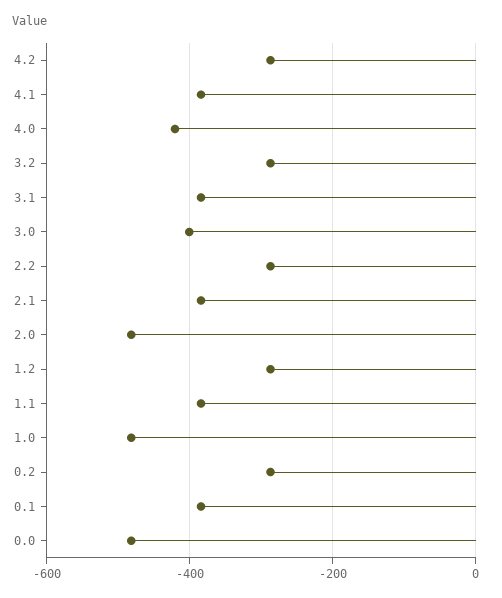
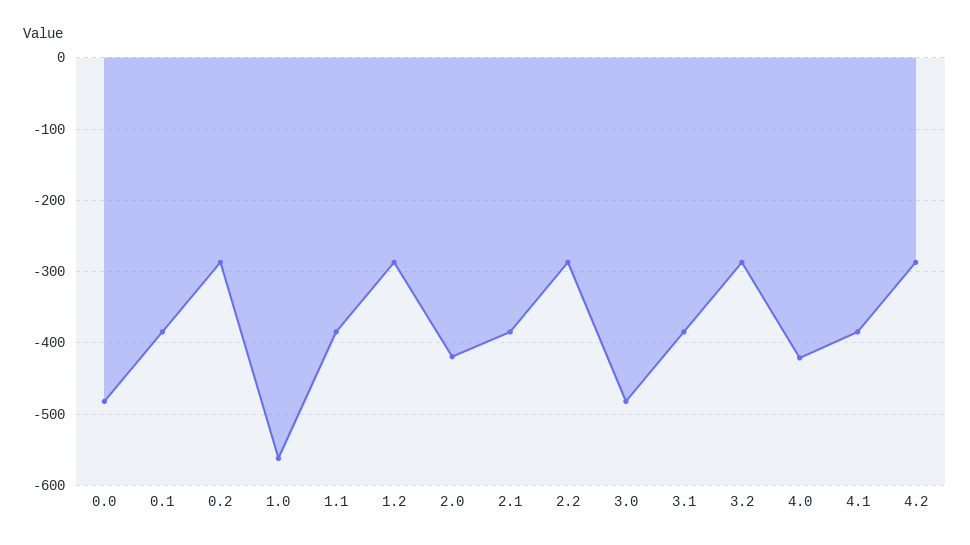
  {
    "4.2": -290,
    "4.1": -380,
    "4.0": -420,
    "3.2": -290,
    "3.1": -380,
-   "3.0": -400,
+   "3.0": -480,
    "2.2": -290,
    "2.1": -380,
-   "2.0": -480,
+   "2.0": -420,
    "1.2": -290,
    "1.1": -380,
-   "1.0": -480,
+   "1.0": -560,
    "0.2": -290,
    "0.1": -380,
    "0.0": -480
  }

